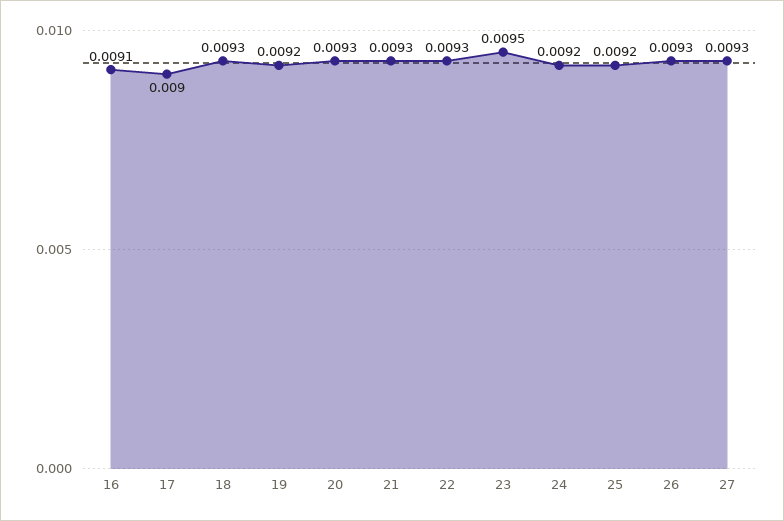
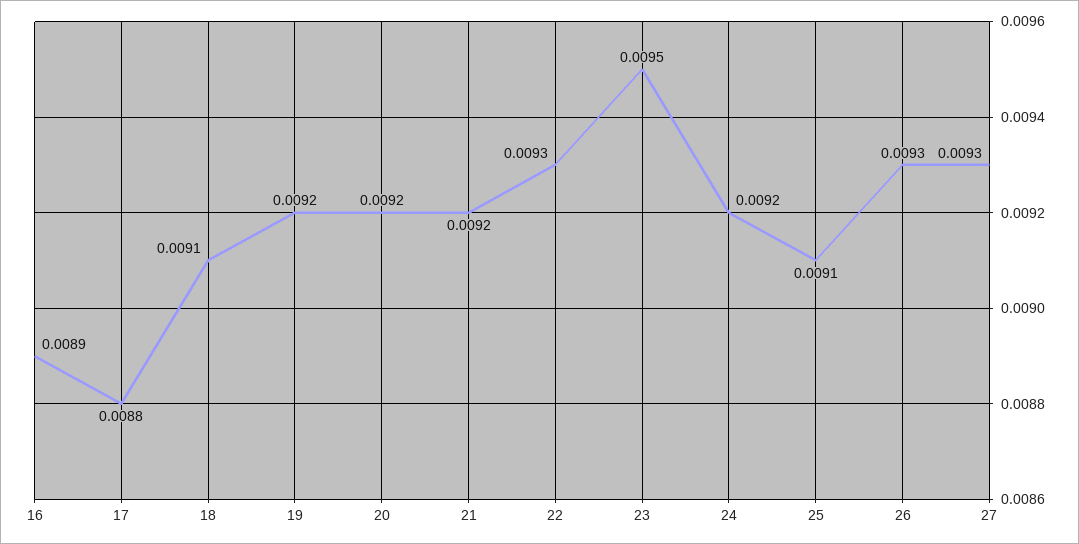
  {
-   "16": 0.0091,
+   "16": 0.0089,
-   "17": 0.009,
+   "17": 0.0088,
-   "18": 0.0093,
+   "18": 0.0091,
    "19": 0.0092,
-   "20": 0.0093,
+   "20": 0.0092,
-   "21": 0.0093,
+   "21": 0.0092,
    "22": 0.0093,
    "23": 0.0095,
    "24": 0.0092,
-   "25": 0.0092,
+   "25": 0.0091,
    "26": 0.0093,
    "27": 0.0093
  }

